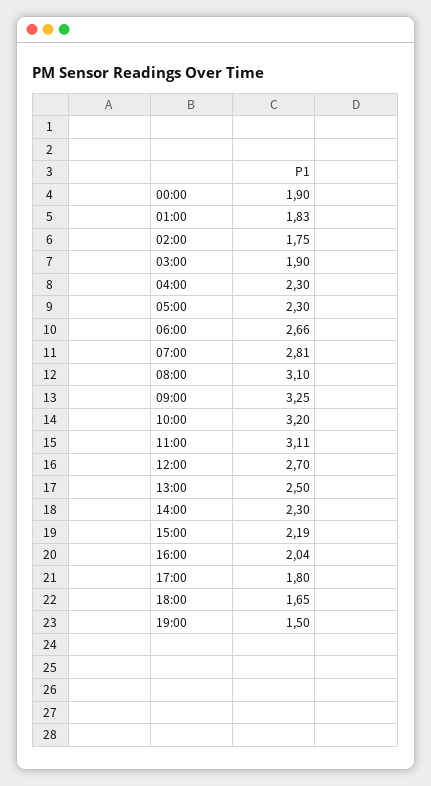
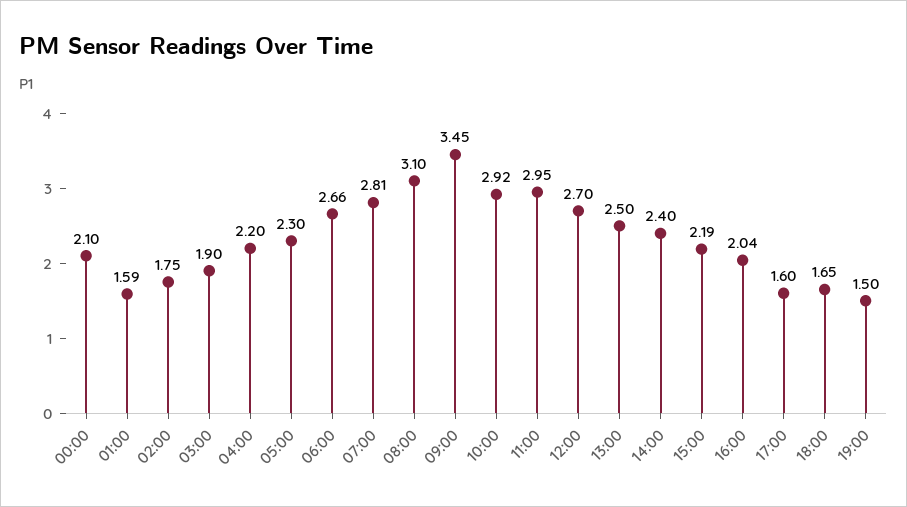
  {
-   "00:00": 1.9,
+   "00:00": 2.1,
-   "01:00": 1.83,
+   "01:00": 1.59,
    "02:00": 1.75,
    "03:00": 1.9,
-   "04:00": 2.3,
+   "04:00": 2.2,
    "05:00": 2.3,
    "06:00": 2.66,
    "07:00": 2.81,
    "08:00": 3.1,
-   "09:00": 3.25,
+   "09:00": 3.45,
-   "10:00": 3.2,
+   "10:00": 2.92,
-   "11:00": 3.11,
+   "11:00": 2.95,
    "12:00": 2.7,
    "13:00": 2.5,
-   "14:00": 2.3,
+   "14:00": 2.4,
    "15:00": 2.19,
    "16:00": 2.04,
-   "17:00": 1.8,
+   "17:00": 1.6,
    "18:00": 1.65,
    "19:00": 1.5
  }

